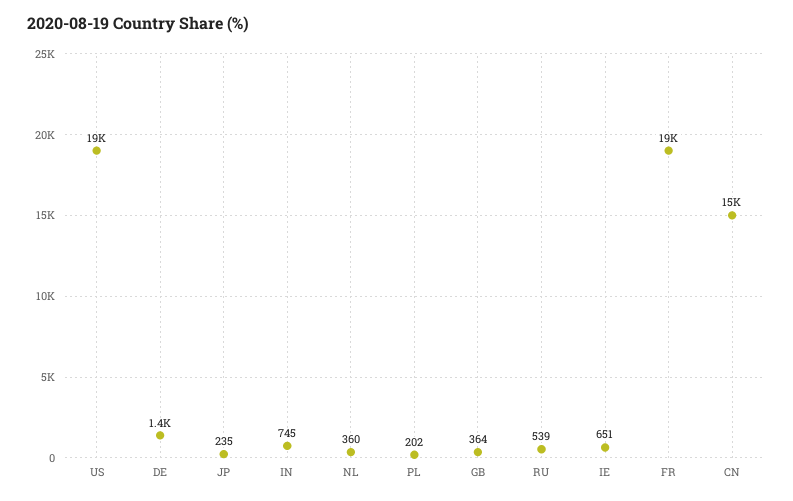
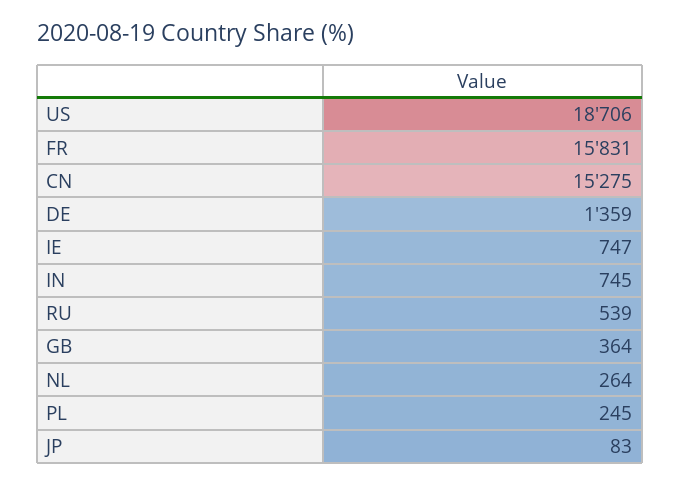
  {
    "US": 18706,
    "DE": 1359,
-   "JP": 235,
+   "JP": 83,
    "IN": 745,
-   "NL": 360,
+   "NL": 264,
-   "PL": 202,
+   "PL": 245,
    "GB": 364,
    "RU": 539,
-   "IE": 651,
+   "IE": 747,
-   "FR": 19000,
+   "FR": 15831,
    "CN": 15275
  }

